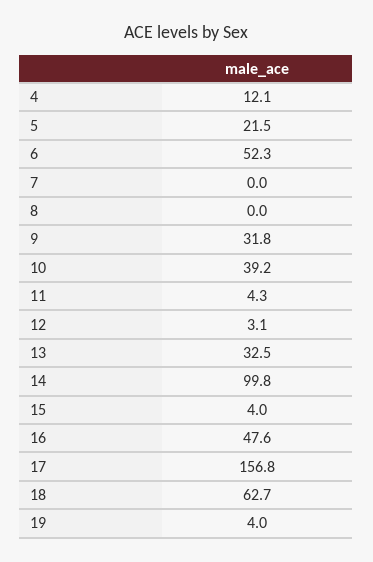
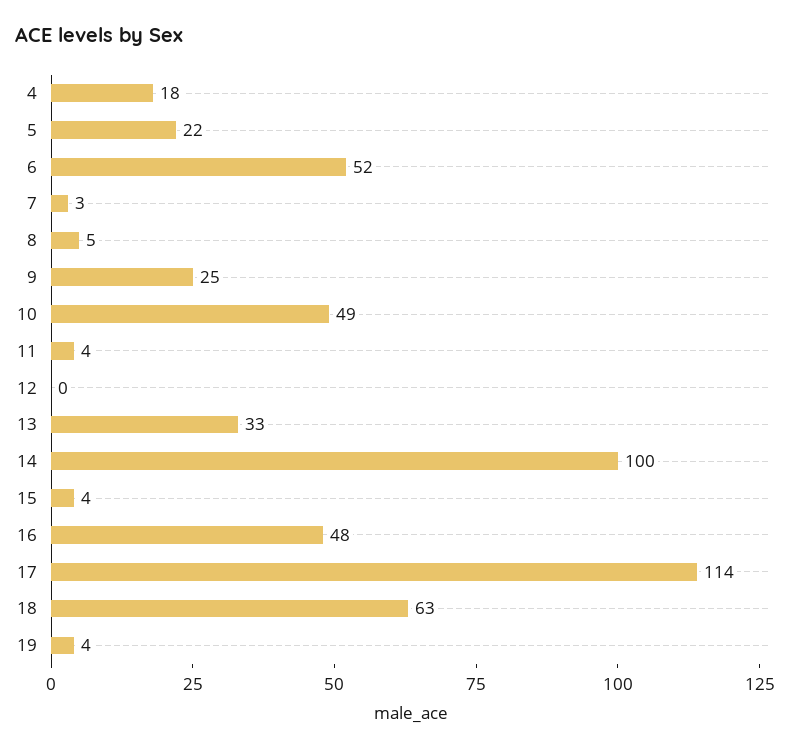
  {
-   "4": 12.1,
+   "4": 18,
    "5": 21.5,
    "6": 52.3,
-   "7": 0,
+   "7": 3,
-   "8": 0,
+   "8": 5,
-   "9": 31.8,
+   "9": 25,
-   "10": 39.2,
+   "10": 49,
    "11": 4.3,
-   "12": 3.1,
+   "12": 0,
    "13": 32.5,
    "14": 99.8,
    "15": 4,
    "16": 47.6,
-   "17": 156.8,
+   "17": 114,
    "18": 62.7,
    "19": 4
  }

